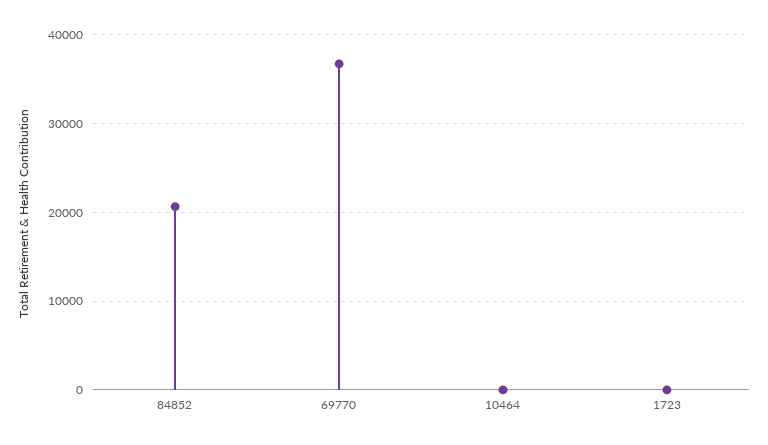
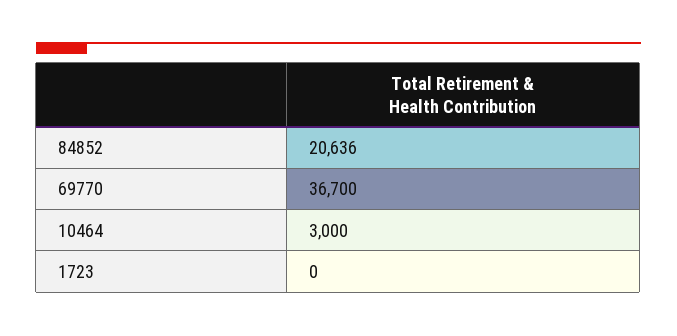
  {
    "84852": 20636,
    "69770": 36700,
-   "10464": 0,
+   "10464": 3000,
    "1723": 0
  }

